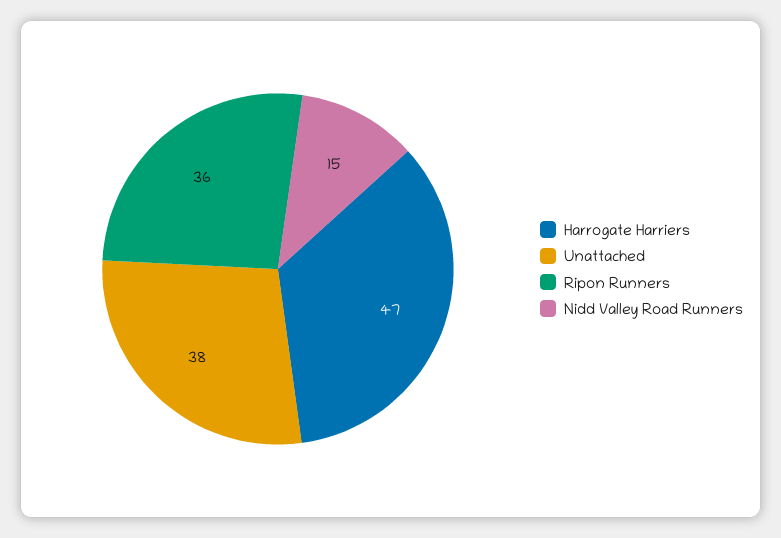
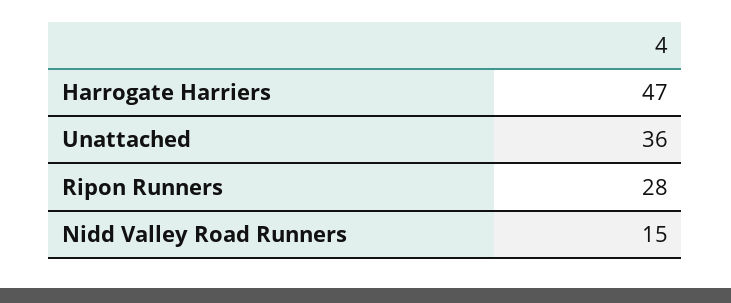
  {
    "Harrogate Harriers": 47,
-   "Unattached": 38,
+   "Unattached": 36,
-   "Ripon Runners": 36,
+   "Ripon Runners": 28,
    "Nidd Valley Road Runners": 15
  }

